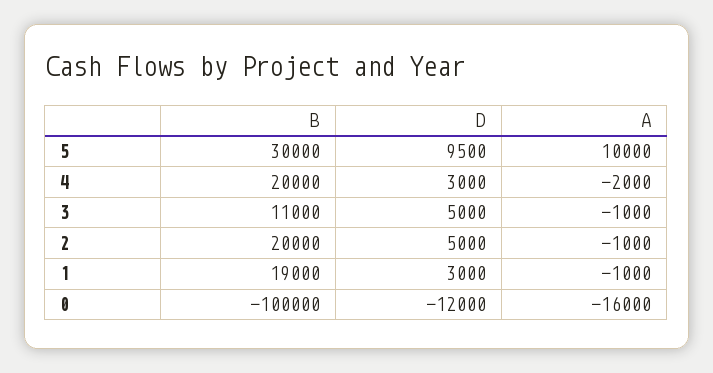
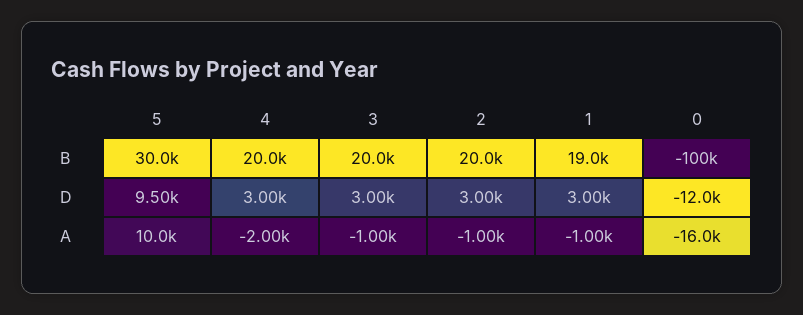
  {
    "B": {
      "5": 30000,
      "4": 20000,
-     "3": 11000,
+     "3": 20000,
      "2": 20000,
      "1": 19000,
      "0": -100000
    },
    "D": {
      "5": 9500,
      "4": 3000,
-     "3": 5000,
+     "3": 3000,
-     "2": 5000,
+     "2": 3000,
      "1": 3000,
      "0": -12000
    },
    "A": {
      "5": 10000,
      "4": -2000,
      "3": -1000,
      "2": -1000,
      "1": -1000,
      "0": -16000
    }
  }

